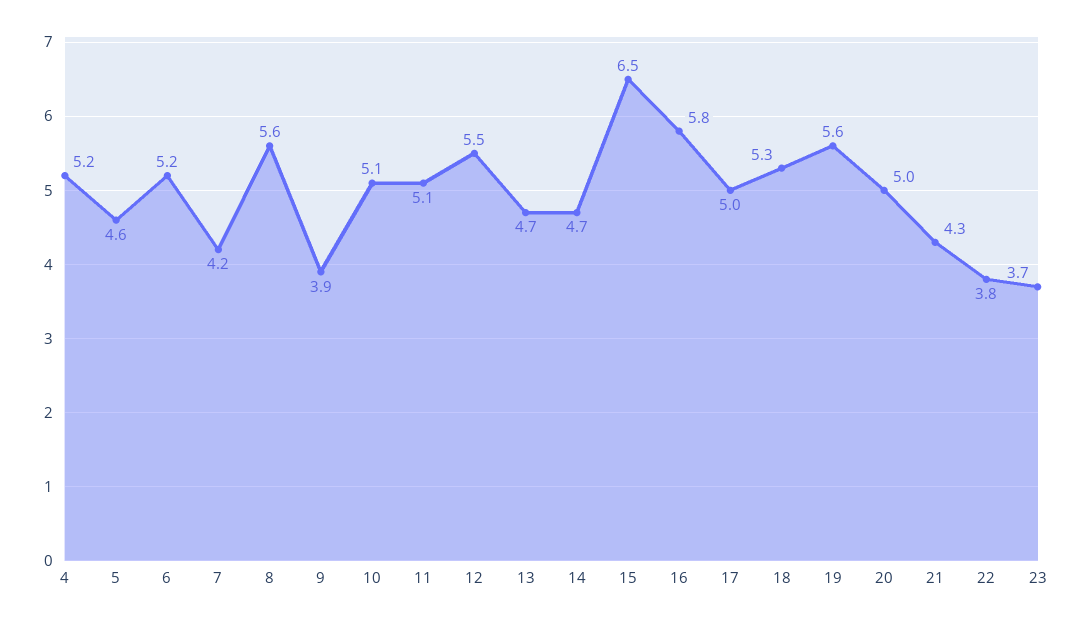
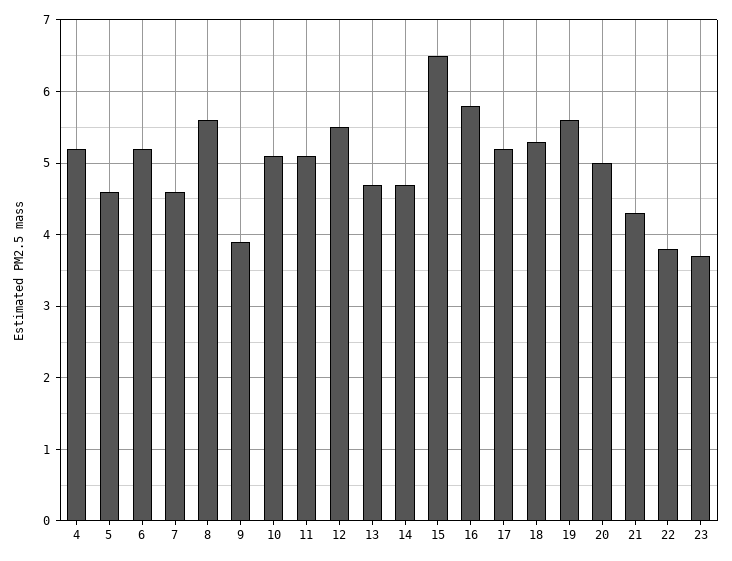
  {
    "4": 5.2,
    "5": 4.6,
    "6": 5.2,
-   "7": 4.2,
+   "7": 4.6,
    "8": 5.6,
    "9": 3.9,
    "10": 5.1,
    "11": 5.1,
    "12": 5.5,
    "13": 4.7,
    "14": 4.7,
    "15": 6.5,
    "16": 5.8,
-   "17": 5,
+   "17": 5.2,
    "18": 5.3,
    "19": 5.6,
    "20": 5,
    "21": 4.3,
    "22": 3.8,
    "23": 3.7
  }

